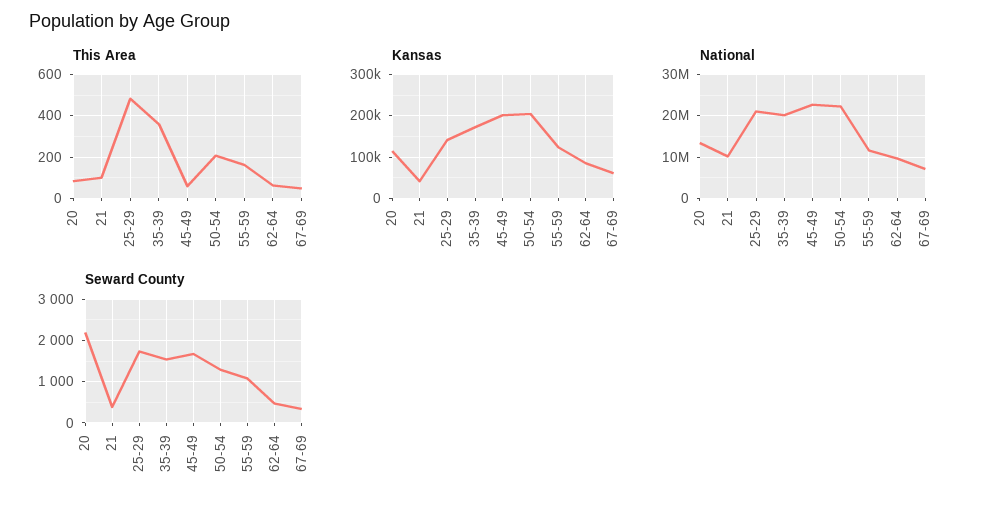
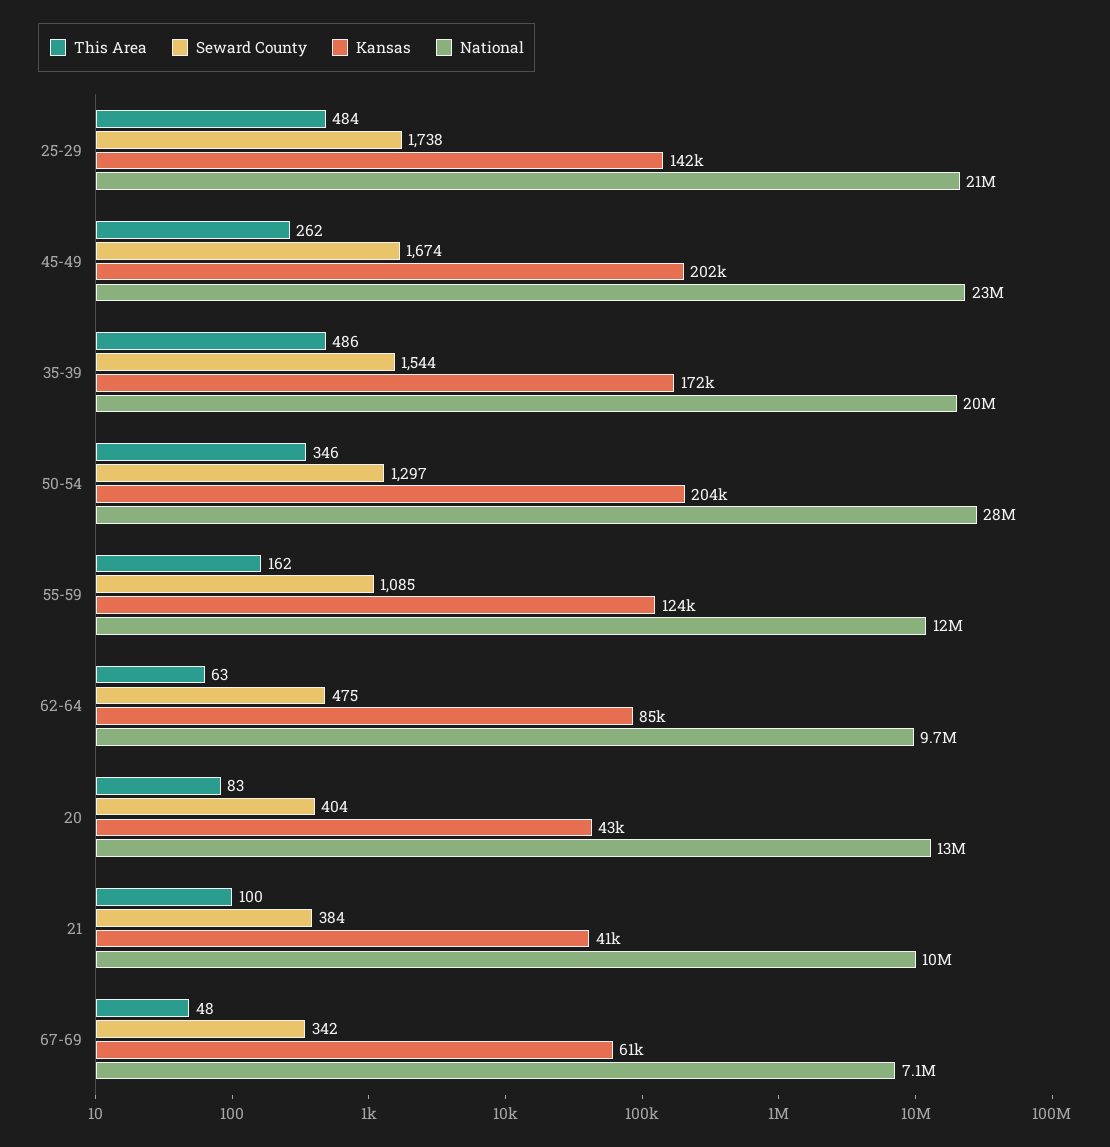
  {
    "This Area": {
      "20": 83,
      "21": 100,
      "25-29": 484,
-     "35-39": 350,
+     "35-39": 486,
-     "45-49": 50,
+     "45-49": 262,
-     "50-54": 200,
+     "50-54": 346,
      "55-59": 162,
      "62-64": 63,
      "67-69": 48
    },
    "Kansas": {
-     "20": 120000,
+     "20": 43000,
      "21": 41000,
      "25-29": 142000,
      "35-39": 172000,
      "45-49": 202000,
      "50-54": 204000,
      "55-59": 124000,
      "62-64": 85000,
      "67-69": 61000
    },
    "National": {
      "20": 13000000,
      "21": 10000000,
      "25-29": 21000000,
      "35-39": 20000000,
      "45-49": 23000000,
-     "50-54": 22000000,
+     "50-54": 28000000,
      "55-59": 12000000,
      "62-64": 9700000,
      "67-69": 7100000
    },
    "Seward County": {
-     "20": 2200,
+     "20": 404,
      "21": 384,
      "25-29": 1738,
      "35-39": 1544,
      "45-49": 1674,
      "50-54": 1297,
      "55-59": 1085,
      "62-64": 475,
      "67-69": 342
    }
  }

